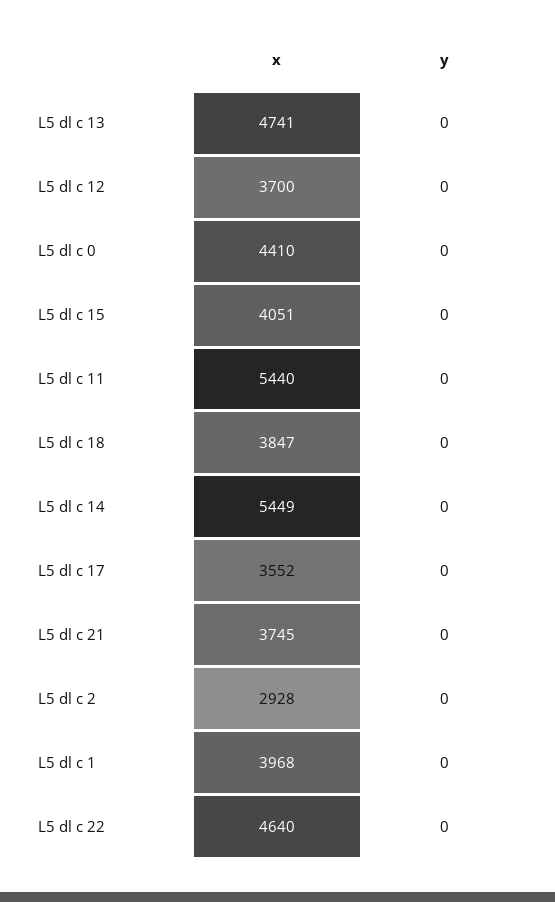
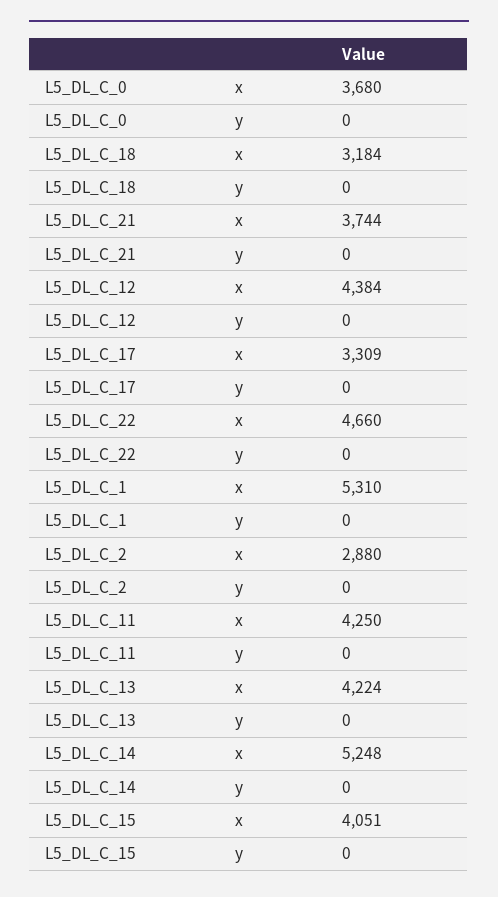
  {
    "x": {
-     "L5 dl c 13": 4741,
+     "L5 dl c 13": 4224,
-     "L5 dl c 12": 3700,
+     "L5 dl c 12": 4384,
-     "L5 dl c 0": 4410,
+     "L5 dl c 0": 3680,
      "L5 dl c 15": 4051,
-     "L5 dl c 11": 5440,
+     "L5 dl c 11": 4250,
-     "L5 dl c 18": 3847,
+     "L5 dl c 18": 3184,
-     "L5 dl c 14": 5449,
+     "L5 dl c 14": 5248,
-     "L5 dl c 17": 3552,
+     "L5 dl c 17": 3309,
-     "L5 dl c 21": 3745,
+     "L5 dl c 21": 3744,
-     "L5 dl c 2": 2928,
+     "L5 dl c 2": 2880,
-     "L5 dl c 1": 3968,
+     "L5 dl c 1": 5310,
-     "L5 dl c 22": 4640
+     "L5 dl c 22": 4660
    },
    "y": {
      "L5 dl c 13": 0,
      "L5 dl c 12": 0,
      "L5 dl c 0": 0,
      "L5 dl c 15": 0,
      "L5 dl c 11": 0,
      "L5 dl c 18": 0,
      "L5 dl c 14": 0,
      "L5 dl c 17": 0,
      "L5 dl c 21": 0,
      "L5 dl c 2": 0,
      "L5 dl c 1": 0,
      "L5 dl c 22": 0
    }
  }

